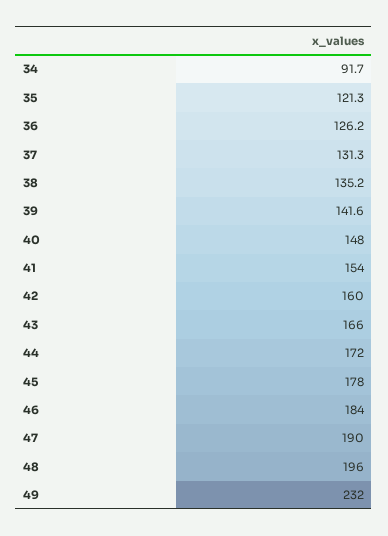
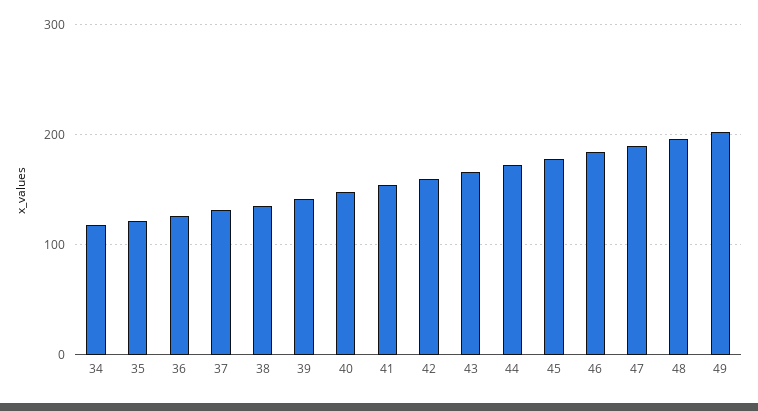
  {
-   "34": 91.7,
+   "34": 120,
    "35": 121.3,
    "36": 126.2,
    "37": 131.3,
    "38": 135.2,
    "39": 141.6,
    "40": 148,
    "41": 154,
    "42": 160,
    "43": 166,
    "44": 172,
    "45": 178,
    "46": 184,
    "47": 190,
    "48": 196,
-   "49": 232
+   "49": 200
  }

